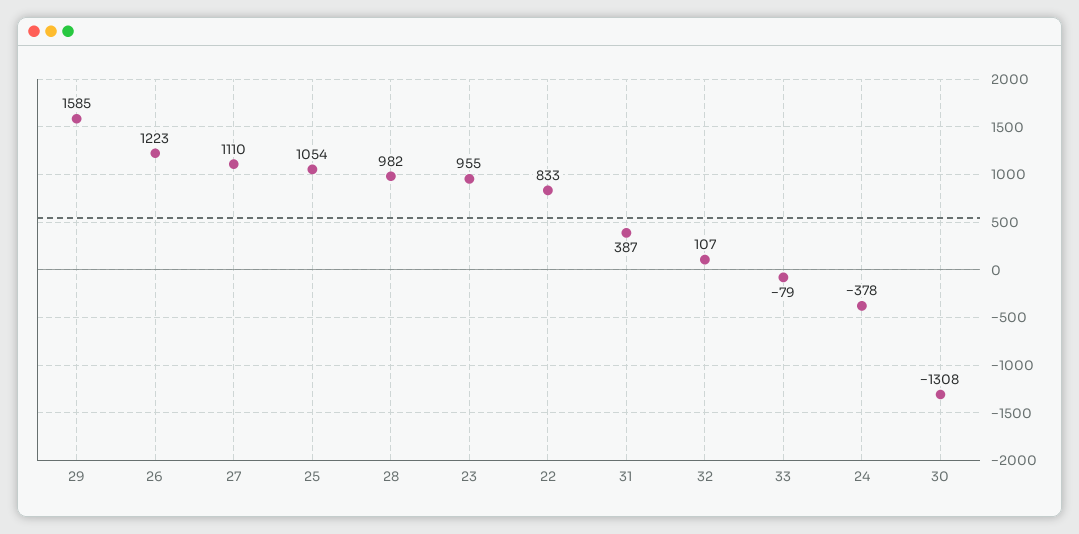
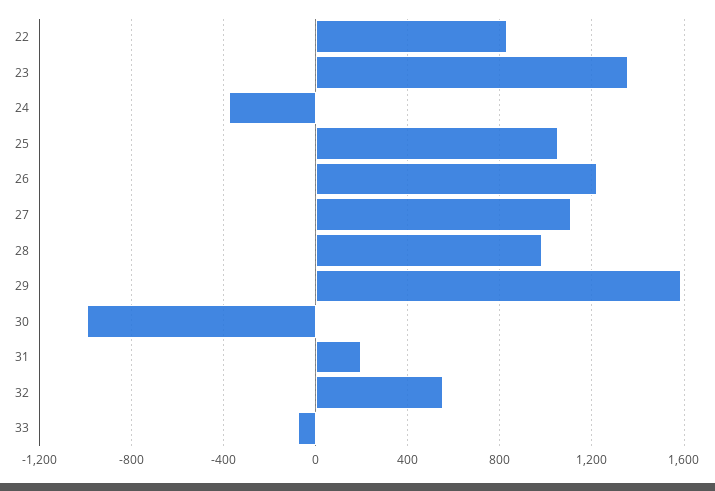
  {
    "29": 1585,
    "26": 1223,
    "27": 1110,
    "25": 1054,
    "28": 982,
-   "23": 955,
+   "23": 1350,
    "22": 833,
-   "31": 387,
+   "31": 200,
-   "32": 107,
+   "32": 550,
    "33": -79,
    "24": -378,
-   "30": -1308
+   "30": -1000
  }

